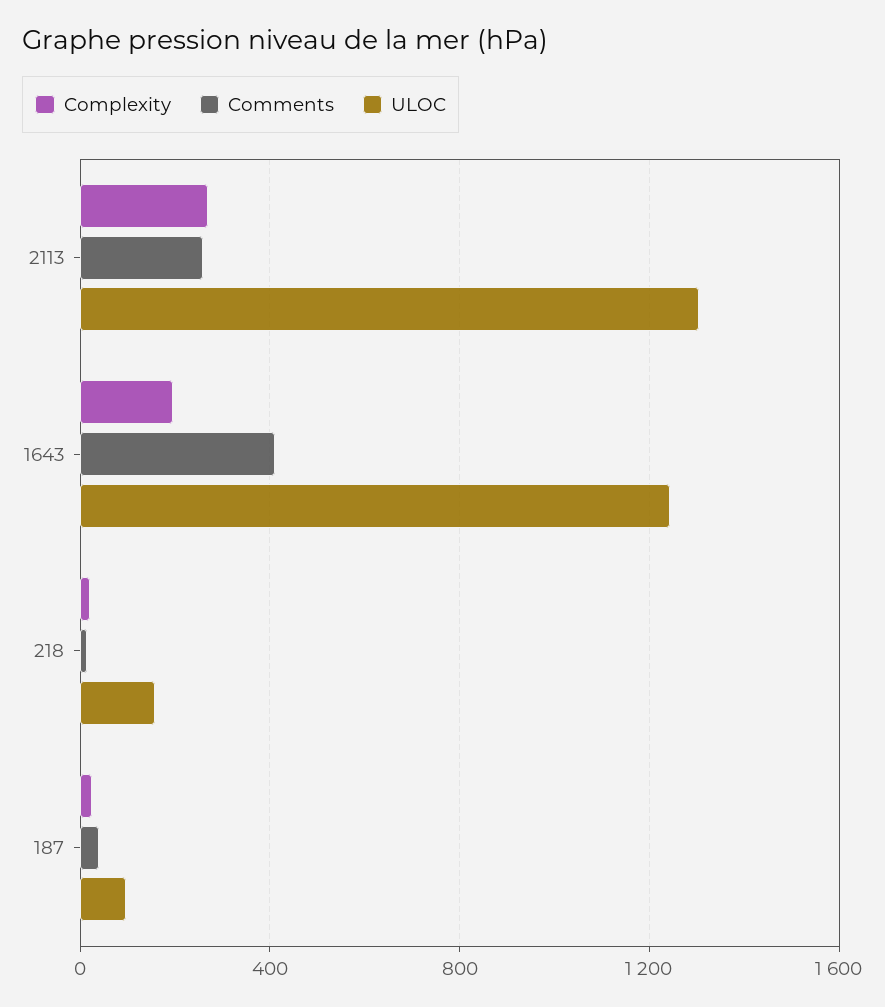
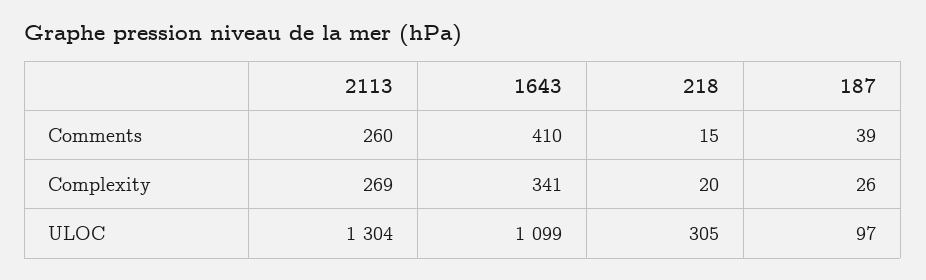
  {
    "Complexity": {
      "2113": 269,
-     "1643": 200,
+     "1643": 341,
      "218": 20,
      "187": 26
    },
    "Comments": {
      "2113": 260,
      "1643": 410,
      "218": 15,
      "187": 39
    },
    "ULOC": {
      "2113": 1304,
-     "1643": 1250,
+     "1643": 1099,
-     "218": 150,
+     "218": 305,
      "187": 97
    }
  }

